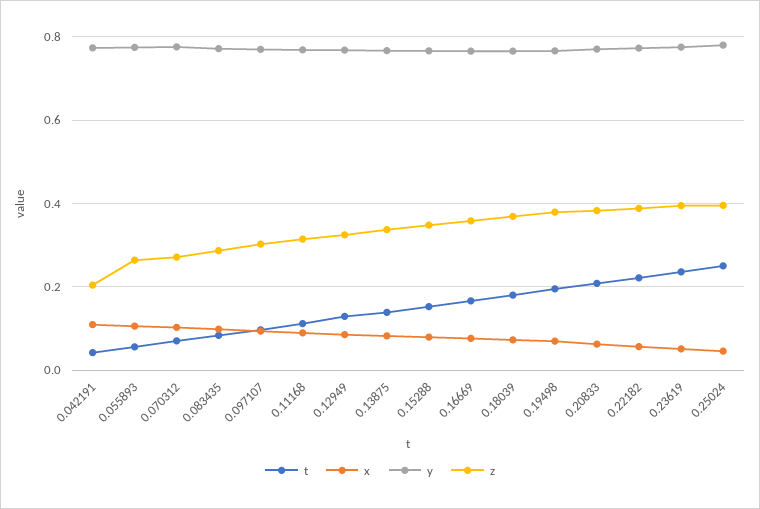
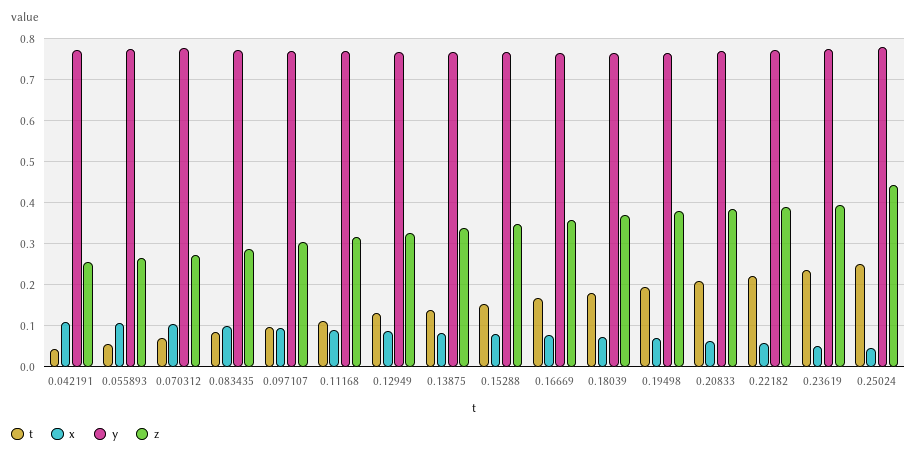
  {
    "t": {
      "0.042191": 0.04,
      "0.055893": 0.06,
      "0.070312": 0.08,
      "0.083435": 0.08,
      "0.097107": 0.1,
      "0.11168": 0.12,
      "0.12949": 0.12,
      "0.13875": 0.14,
      "0.15288": 0.16,
      "0.16669": 0.16,
      "0.18039": 0.18,
      "0.19498": 0.2,
      "0.20833": 0.2,
      "0.22182": 0.22,
      "0.23619": 0.24,
      "0.25024": 0.26
    },
    "x": {
      "0.042191": 0.1,
      "0.055893": 0.1,
      "0.070312": 0.1,
      "0.083435": 0.1,
      "0.097107": 0.1,
      "0.11168": 0.08,
      "0.12949": 0.08,
      "0.13875": 0.08,
      "0.15288": 0.08,
      "0.16669": 0.08,
      "0.18039": 0.08,
      "0.19498": 0.06,
      "0.20833": 0.06,
      "0.22182": 0.06,
      "0.23619": 0.06,
      "0.25024": 0.04
    },
    "y": {
      "0.042191": 0.78,
      "0.055893": 0.78,
      "0.070312": 0.78,
      "0.083435": 0.78,
      "0.097107": 0.76,
      "0.11168": 0.76,
      "0.12949": 0.76,
      "0.13875": 0.76,
      "0.15288": 0.76,
      "0.16669": 0.76,
      "0.18039": 0.76,
      "0.19498": 0.76,
      "0.20833": 0.78,
      "0.22182": 0.78,
      "0.23619": 0.78,
      "0.25024": 0.78
    },
    "z": {
-     "0.042191": 0.2,
+     "0.042191": 0.26,
      "0.055893": 0.26,
      "0.070312": 0.28,
      "0.083435": 0.28,
      "0.097107": 0.3,
      "0.11168": 0.32,
      "0.12949": 0.32,
      "0.13875": 0.34,
      "0.15288": 0.34,
      "0.16669": 0.36,
      "0.18039": 0.36,
      "0.19498": 0.38,
      "0.20833": 0.38,
      "0.22182": 0.38,
      "0.23619": 0.4,
-     "0.25024": 0.4
+     "0.25024": 0.44
    }
  }

